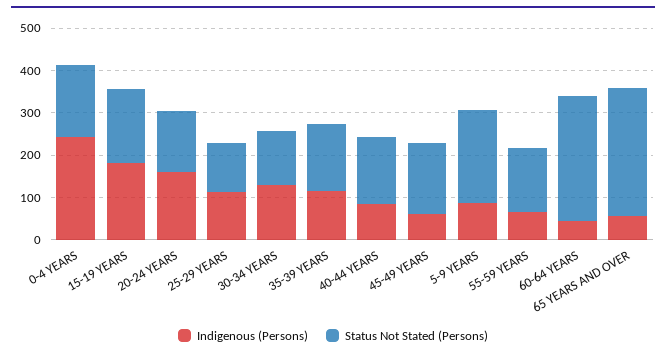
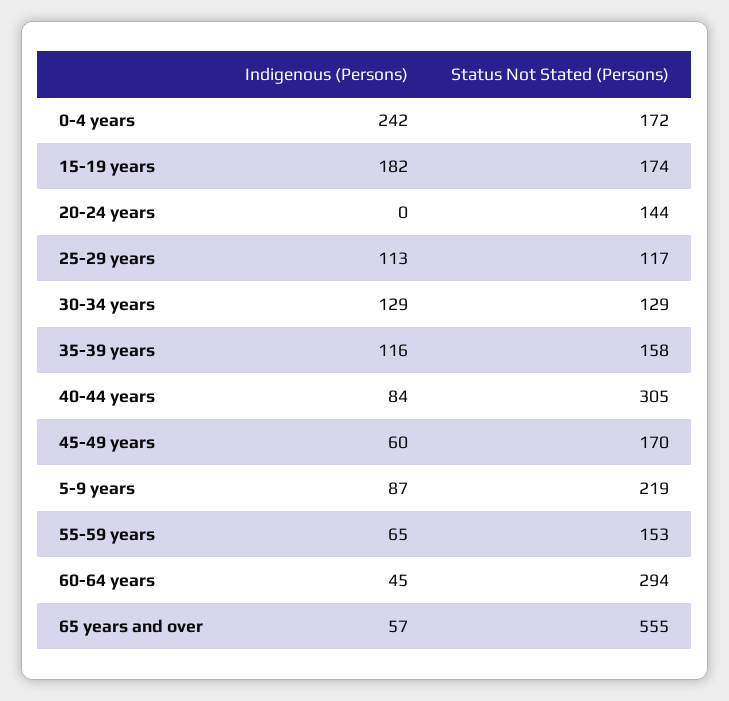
  {
    "Indigenous (Persons)": {
      "0-4 YEARS": 242,
      "15-19 YEARS": 182,
-     "20-24 YEARS": 160,
+     "20-24 YEARS": 0,
      "25-29 YEARS": 113,
      "30-34 YEARS": 129,
      "35-39 YEARS": 116,
      "40-44 YEARS": 84,
      "45-49 YEARS": 60,
      "5-9 YEARS": 87,
      "55-59 YEARS": 65,
      "60-64 YEARS": 45,
      "65 YEARS AND OVER": 57
    },
    "Status Not Stated (Persons)": {
      "0-4 YEARS": 172,
      "15-19 YEARS": 174,
      "20-24 YEARS": 144,
      "25-29 YEARS": 117,
      "30-34 YEARS": 129,
      "35-39 YEARS": 158,
-     "40-44 YEARS": 160,
+     "40-44 YEARS": 305,
      "45-49 YEARS": 170,
      "5-9 YEARS": 219,
      "55-59 YEARS": 153,
      "60-64 YEARS": 294,
-     "65 YEARS AND OVER": 300
+     "65 YEARS AND OVER": 555
    }
  }

